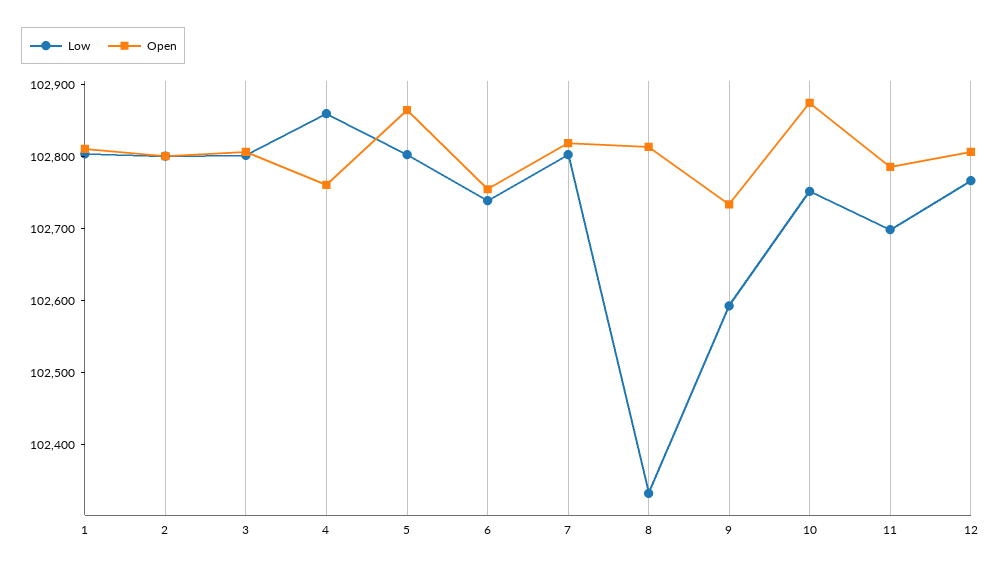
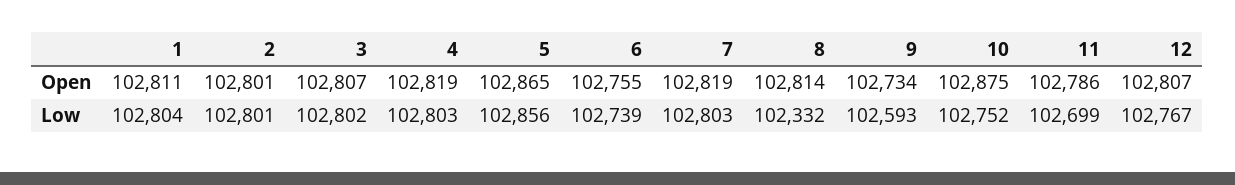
  {
    "Low": {
      "1": 102804,
      "2": 102801,
      "3": 102802,
-     "4": 102860,
+     "4": 102803,
-     "5": 102800,
+     "5": 102856,
      "6": 102739,
      "7": 102803,
      "8": 102332,
      "9": 102593,
      "10": 102752,
      "11": 102699,
      "12": 102767
    },
    "Open": {
      "1": 102811,
      "2": 102801,
      "3": 102807,
-     "4": 102760,
+     "4": 102819,
      "5": 102865,
      "6": 102755,
      "7": 102819,
      "8": 102814,
      "9": 102734,
      "10": 102875,
      "11": 102786,
      "12": 102807
    }
  }

